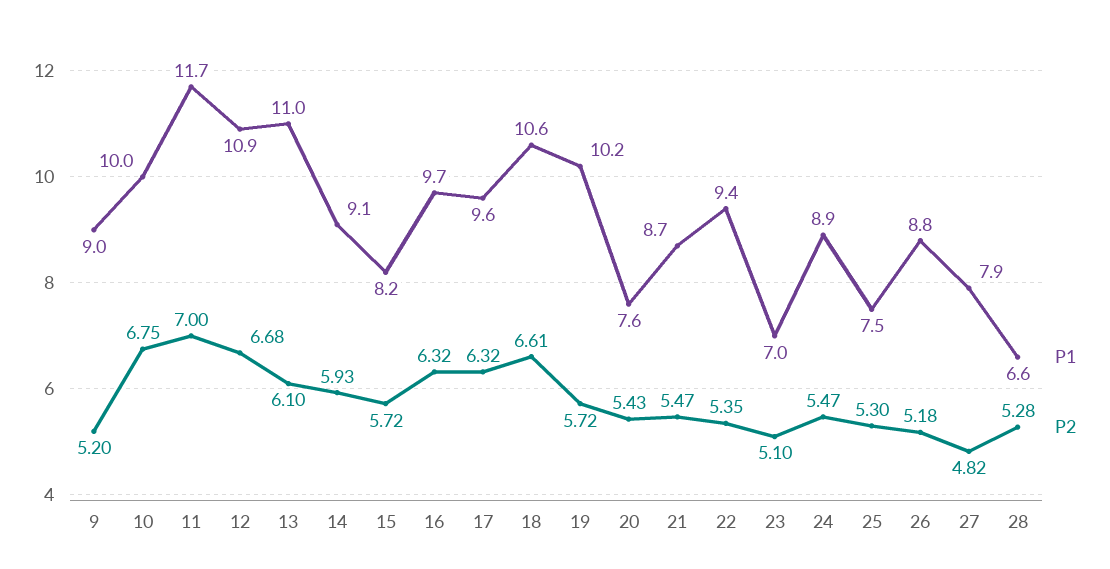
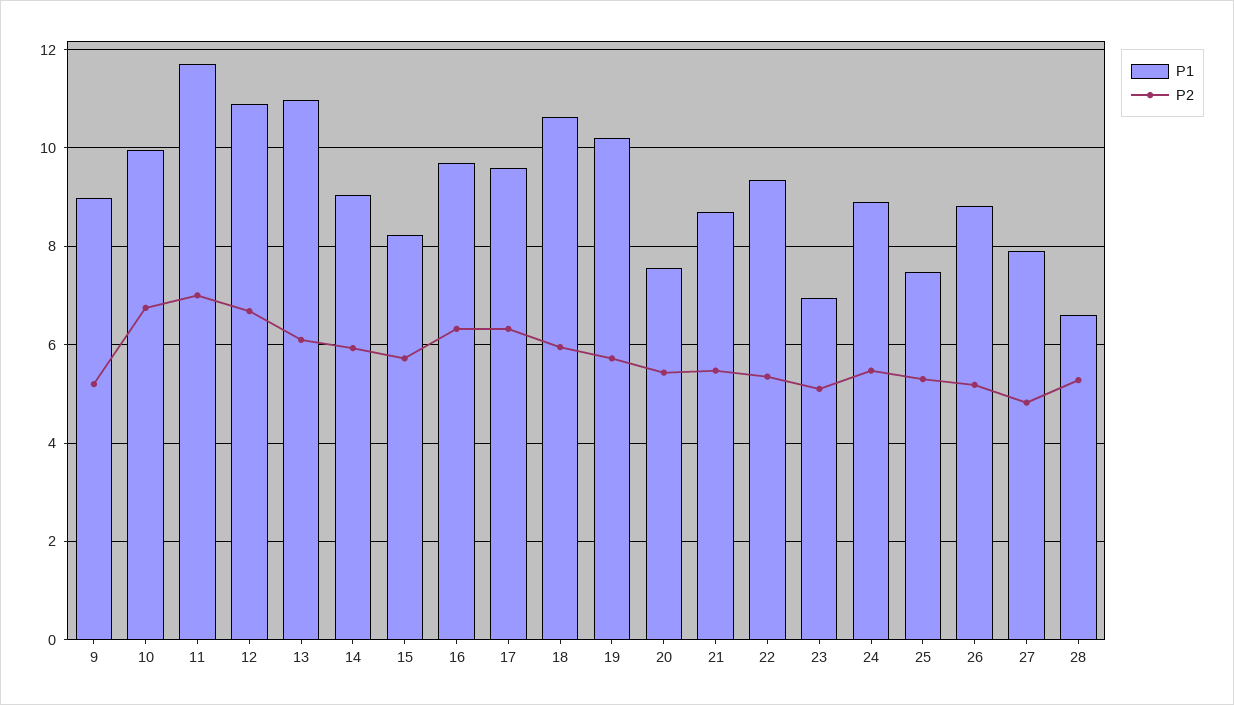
  {
    "P1": {
      "9": 9,
      "10": 10,
      "11": 11.7,
      "12": 10.9,
      "13": 11,
      "14": 9.1,
      "15": 8.2,
      "16": 9.7,
      "17": 9.6,
      "18": 10.6,
      "19": 10.2,
      "20": 7.6,
      "21": 8.7,
      "22": 9.4,
      "23": 7,
      "24": 8.9,
      "25": 7.5,
      "26": 8.8,
      "27": 7.9,
      "28": 6.6
    },
    "P2": {
      "9": 5.2,
      "10": 6.75,
      "11": 7,
      "12": 6.68,
      "13": 6.1,
      "14": 5.93,
      "15": 5.72,
      "16": 6.32,
      "17": 6.32,
-     "18": 6.61,
+     "18": 6,
      "19": 5.72,
      "20": 5.43,
      "21": 5.47,
      "22": 5.35,
      "23": 5.1,
      "24": 5.47,
      "25": 5.3,
      "26": 5.18,
      "27": 4.82,
      "28": 5.28
    }
  }

